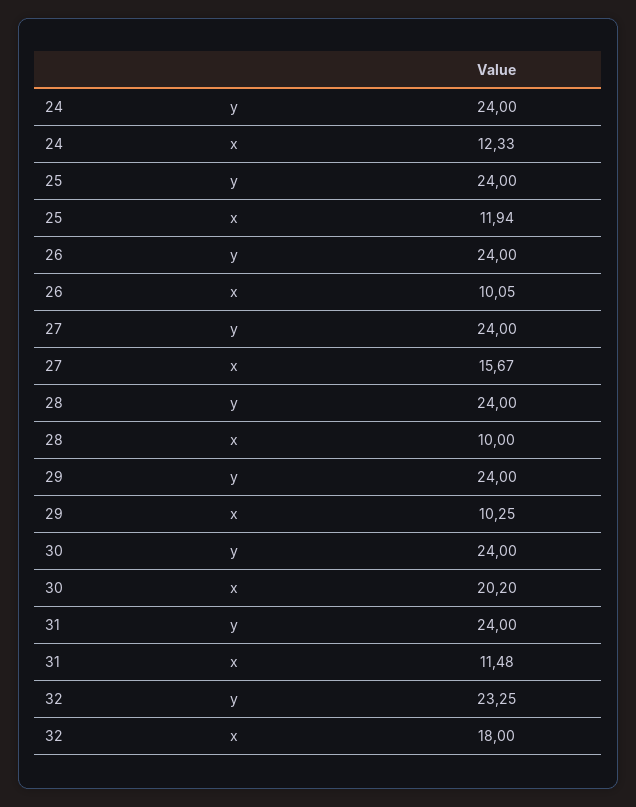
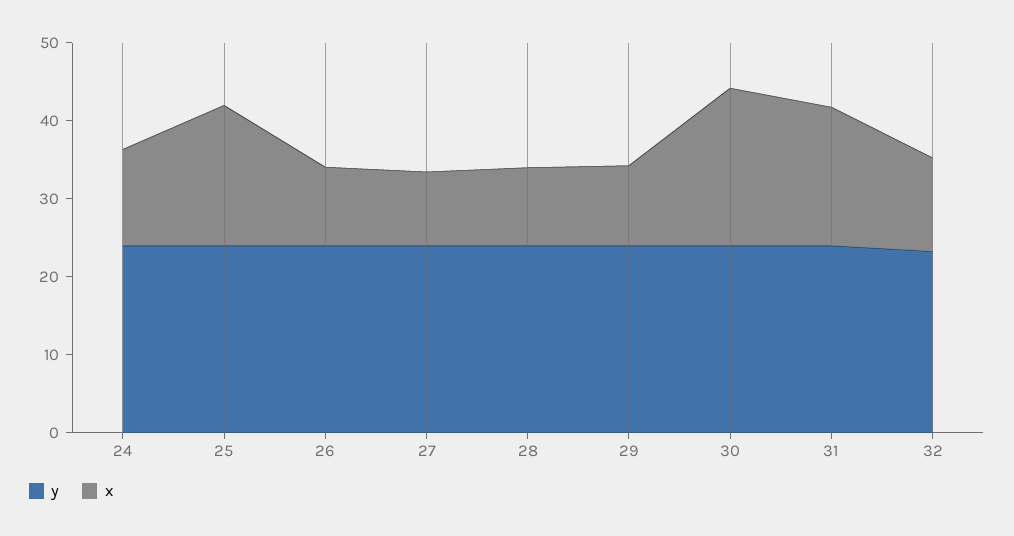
  {
    "y": {
      "24": 24,
      "25": 24,
      "26": 24,
      "27": 24,
      "28": 24,
      "29": 24,
      "30": 24,
      "31": 24,
      "32": 23.25
    },
    "x": {
      "24": 12.33,
-     "25": 11.94,
+     "25": 18,
      "26": 10.05,
-     "27": 15.67,
+     "27": 10,
      "28": 10,
      "29": 10.25,
      "30": 20.2,
-     "31": 11.48,
+     "31": 18,
-     "32": 18
+     "32": 12
    }
  }

